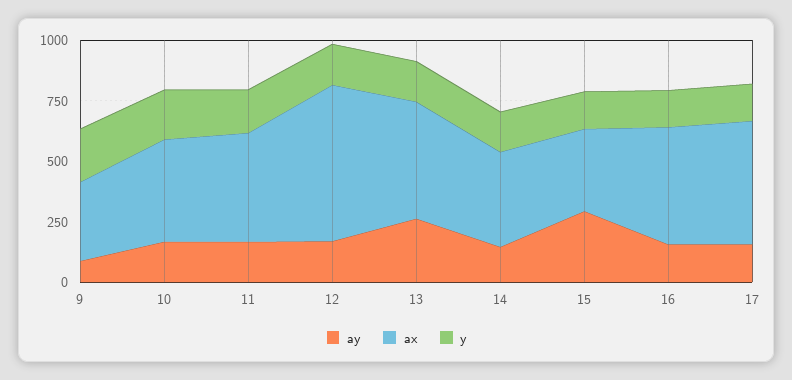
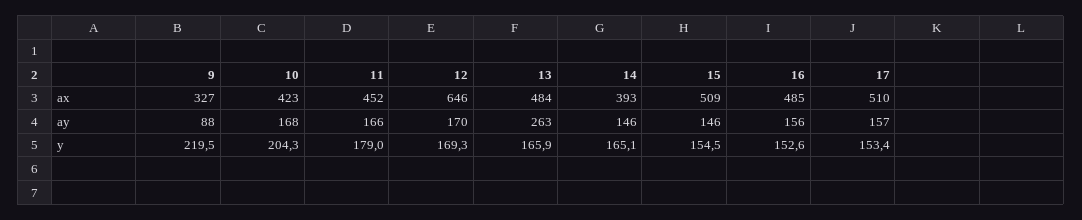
  {
    "ay": {
      "9": 88,
      "10": 168,
      "11": 166,
      "12": 170,
      "13": 263,
      "14": 146,
-     "15": 300,
+     "15": 146,
      "16": 156,
      "17": 157
    },
    "ax": {
      "9": 327,
      "10": 423,
      "11": 452,
      "12": 646,
      "13": 484,
      "14": 393,
-     "15": 350,
+     "15": 509,
      "16": 485,
      "17": 510
    },
    "y": {
      "9": 219.5,
      "10": 204.3,
      "11": 179,
      "12": 169.3,
      "13": 165.9,
      "14": 165.1,
      "15": 154.5,
      "16": 152.6,
      "17": 153.4
    }
  }

